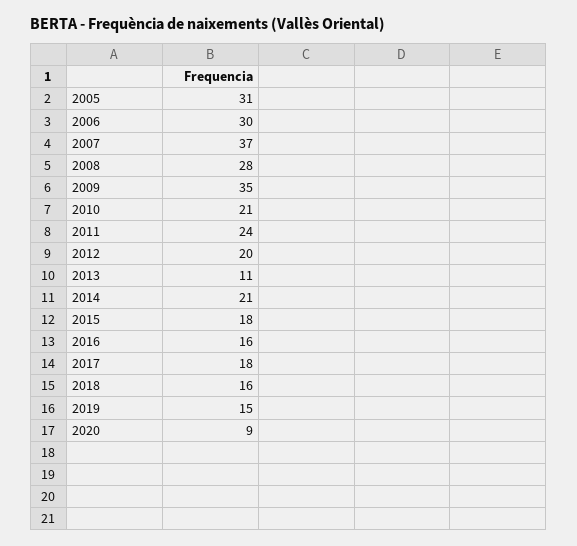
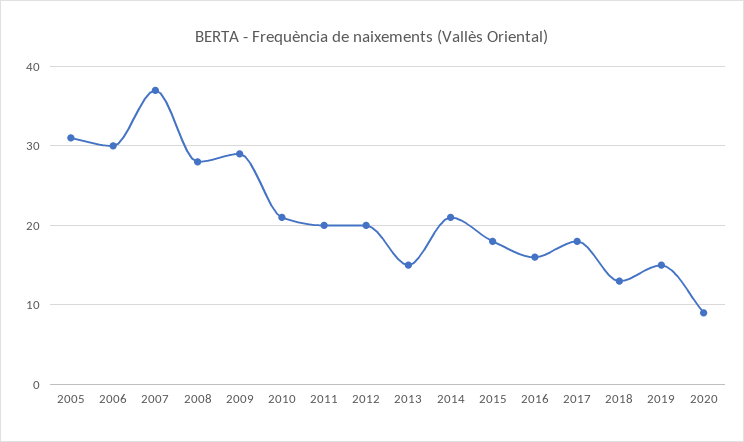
  {
    "2005": 31,
    "2006": 30,
    "2007": 37,
    "2008": 28,
-   "2009": 35,
+   "2009": 29,
    "2010": 21,
-   "2011": 24,
+   "2011": 20,
    "2012": 20,
-   "2013": 11,
+   "2013": 15,
    "2014": 21,
    "2015": 18,
    "2016": 16,
    "2017": 18,
-   "2018": 16,
+   "2018": 13,
    "2019": 15,
    "2020": 9
  }

